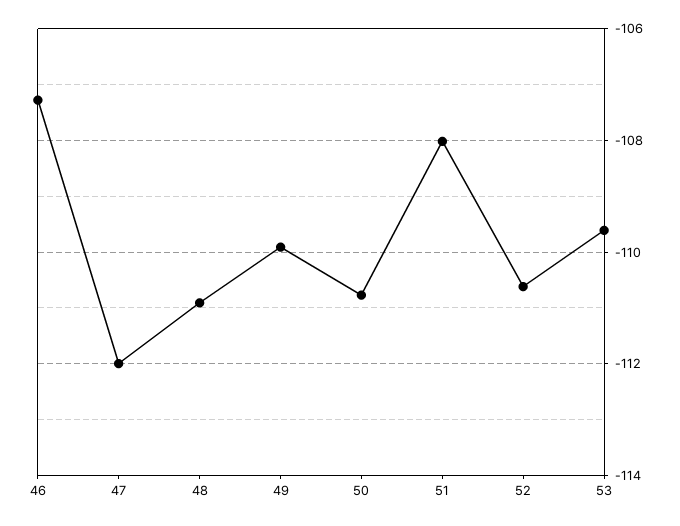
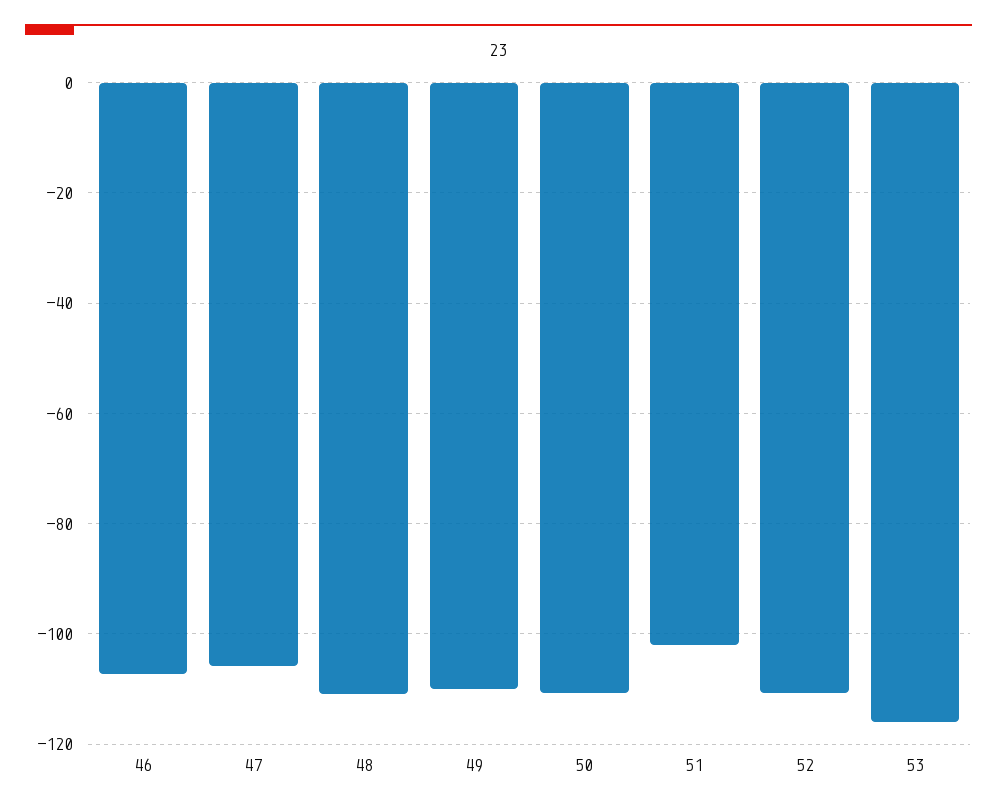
  {
    "46": -107.2,
-   "47": -112,
+   "47": -106,
    "48": -111,
    "49": -110,
    "50": -110.8,
-   "51": -108,
+   "51": -102,
    "52": -110.6,
-   "53": -109.6
+   "53": -116
  }

